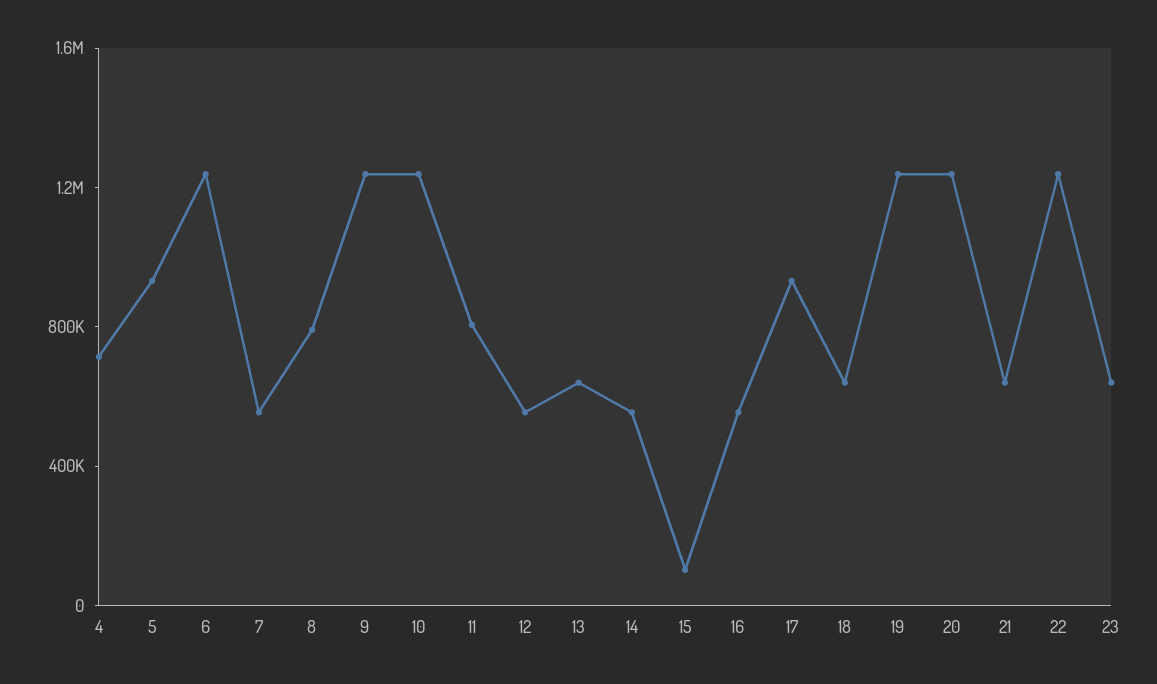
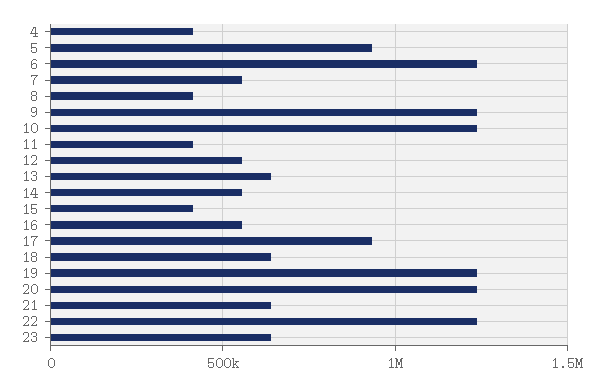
  {
-   "4": 700000,
+   "4": 400000,
    "5": 950000,
    "6": 1250000,
    "7": 550000,
-   "8": 800000,
+   "8": 400000,
    "9": 1250000,
    "10": 1250000,
-   "11": 800000,
+   "11": 400000,
    "12": 550000,
    "13": 650000,
    "14": 550000,
-   "15": 100000,
+   "15": 400000,
    "16": 550000,
    "17": 950000,
    "18": 650000,
    "19": 1250000,
    "20": 1250000,
    "21": 650000,
    "22": 1250000,
    "23": 650000
  }

